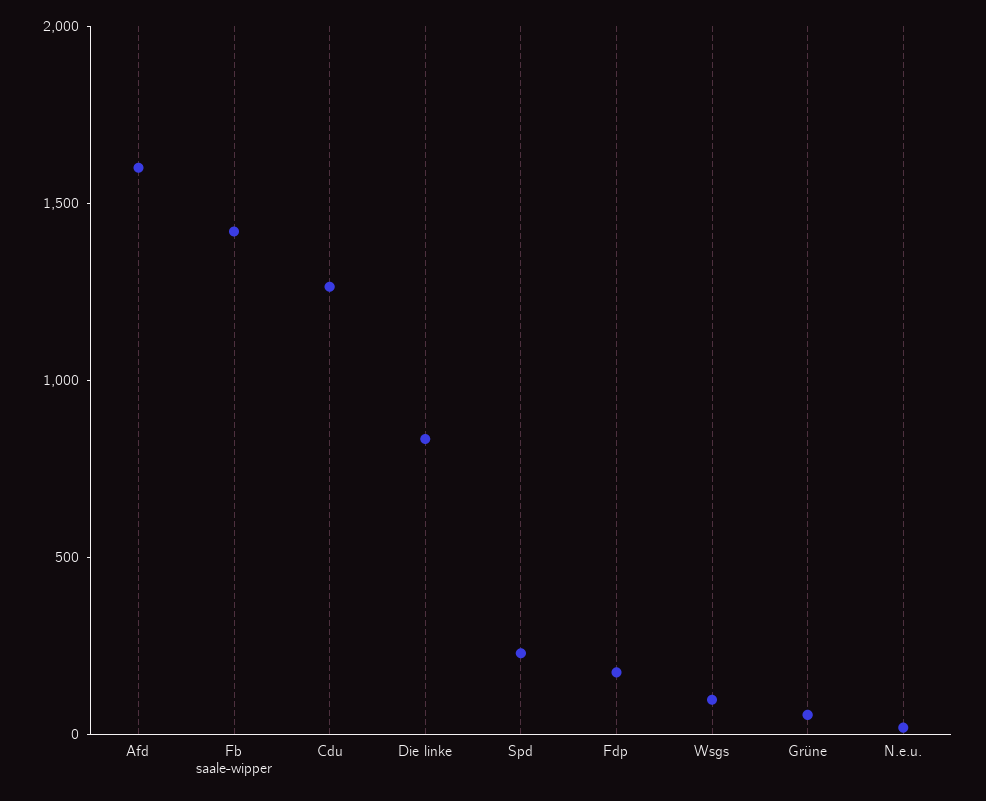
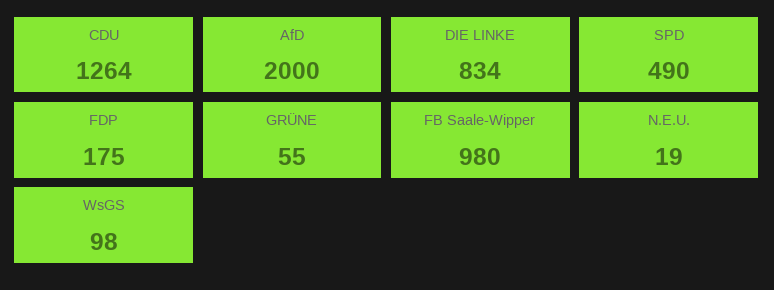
  {
-   "Afd": 1600,
+   "Afd": 2000,
-   "Fb saale-wipper": 1400,
+   "Fb saale-wipper": 980,
    "Cdu": 1264,
    "Die linke": 834,
-   "Spd": 200,
+   "Spd": 490,
    "Fdp": 175,
    "Wsgs": 98,
    "Grüne": 55,
    "N.e.u.": 19
  }

